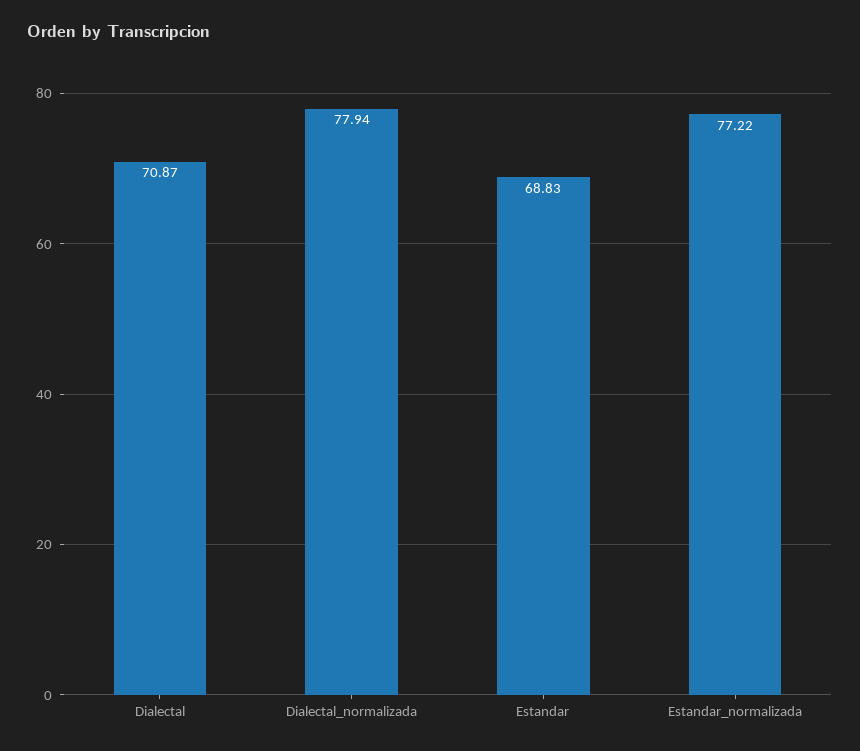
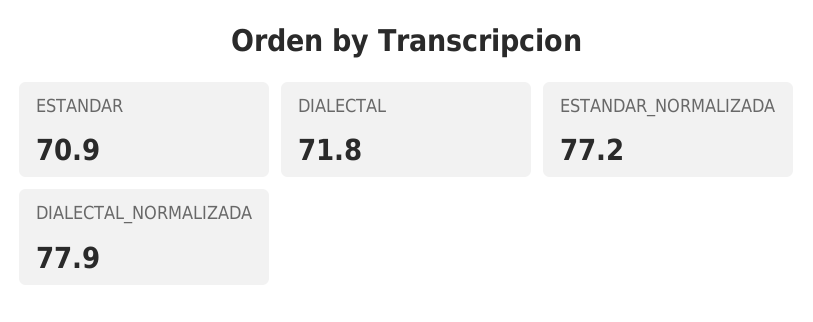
  {
-   "Dialectal": 70.87,
+   "Dialectal": 71.8,
    "Dialectal_normalizada": 77.94,
-   "Estandar": 68.83,
+   "Estandar": 70.9,
    "Estandar_normalizada": 77.22
  }

